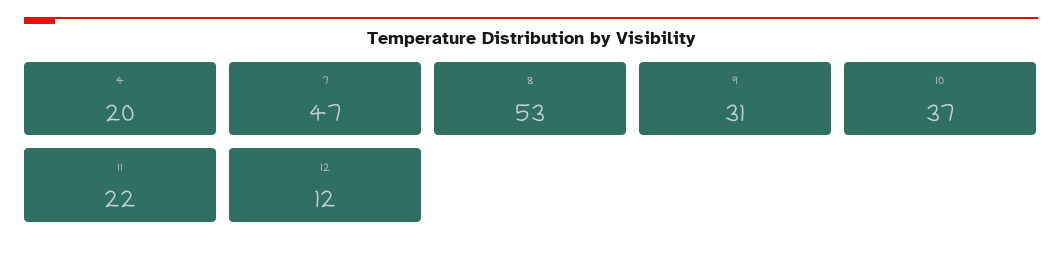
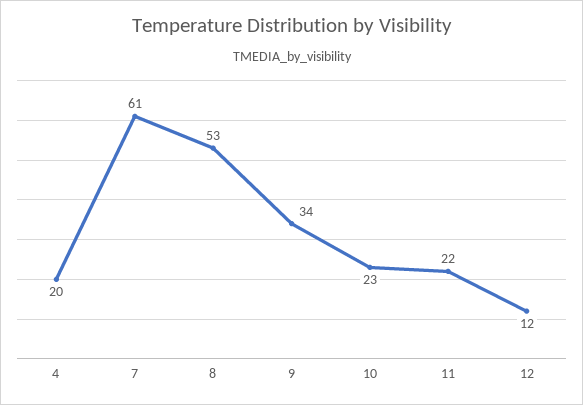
  {
    "4": 20,
-   "7": 47,
+   "7": 61,
    "8": 53,
-   "9": 31,
+   "9": 34,
-   "10": 37,
+   "10": 23,
    "11": 22,
    "12": 12
  }

